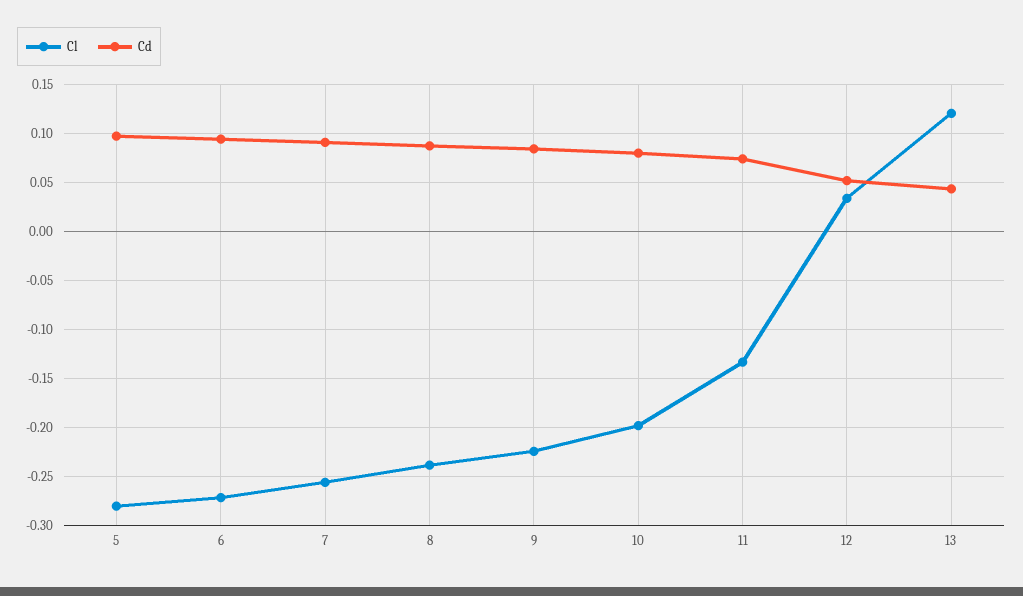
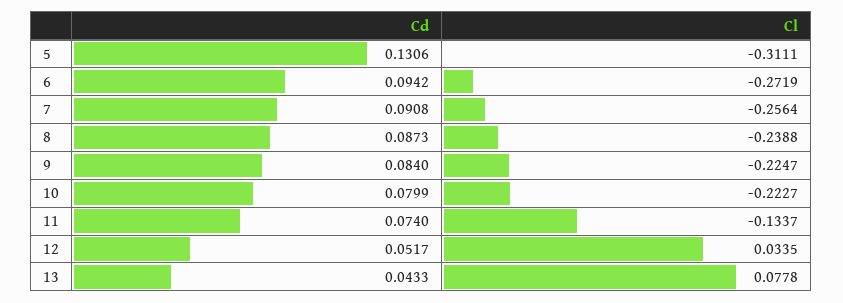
  {
    "Cl": {
-     "5": -0.28,
+     "5": -0.3111,
      "6": -0.2719,
      "7": -0.2564,
      "8": -0.2388,
      "9": -0.2247,
-     "10": -0.2,
+     "10": -0.2227,
      "11": -0.1337,
      "12": 0.0335,
-     "13": 0.12
+     "13": 0.0778
    },
    "Cd": {
-     "5": 0.1,
+     "5": 0.1306,
      "6": 0.0942,
      "7": 0.0908,
      "8": 0.0873,
      "9": 0.084,
      "10": 0.0799,
      "11": 0.074,
      "12": 0.0517,
      "13": 0.0433
    }
  }

